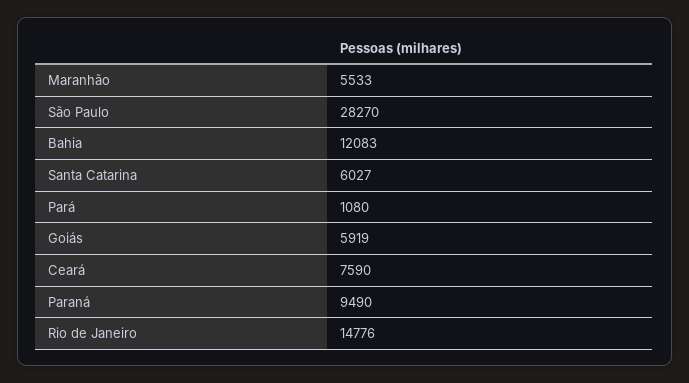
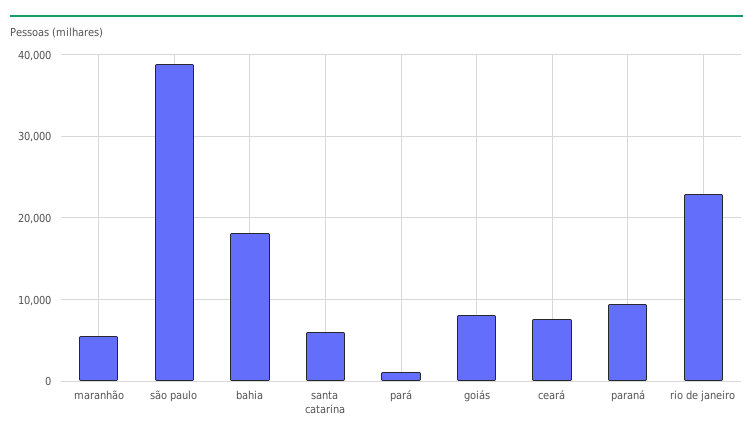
  {
    "Maranhão": 5533,
-   "São Paulo": 28270,
+   "São Paulo": 39000,
-   "Bahia": 12083,
+   "Bahia": 18000,
    "Santa Catarina": 6027,
    "Pará": 1080,
-   "Goiás": 5919,
+   "Goiás": 8000,
    "Ceará": 7590,
    "Paraná": 9490,
-   "Rio de Janeiro": 14776
+   "Rio de Janeiro": 23000
  }

